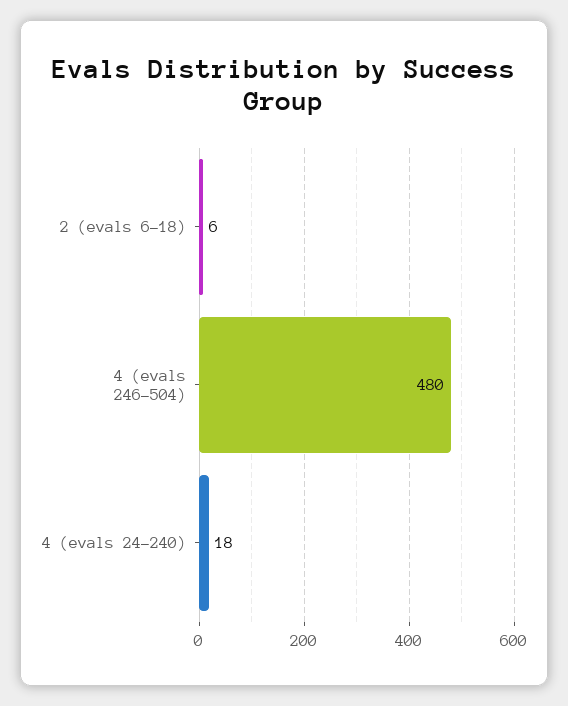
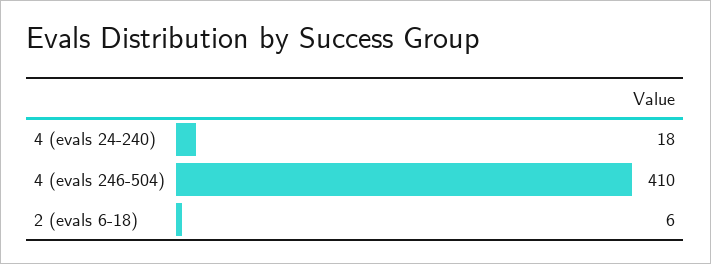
  {
    "2 (evals 6-18)": 6,
-   "4 (evals 246-504)": 480,
+   "4 (evals 246-504)": 410,
    "4 (evals 24-240)": 18
  }

